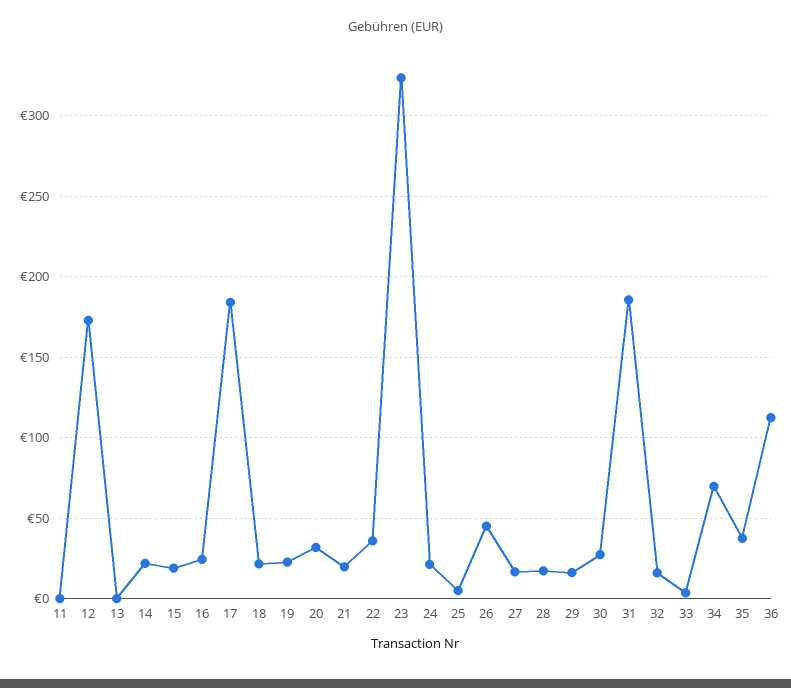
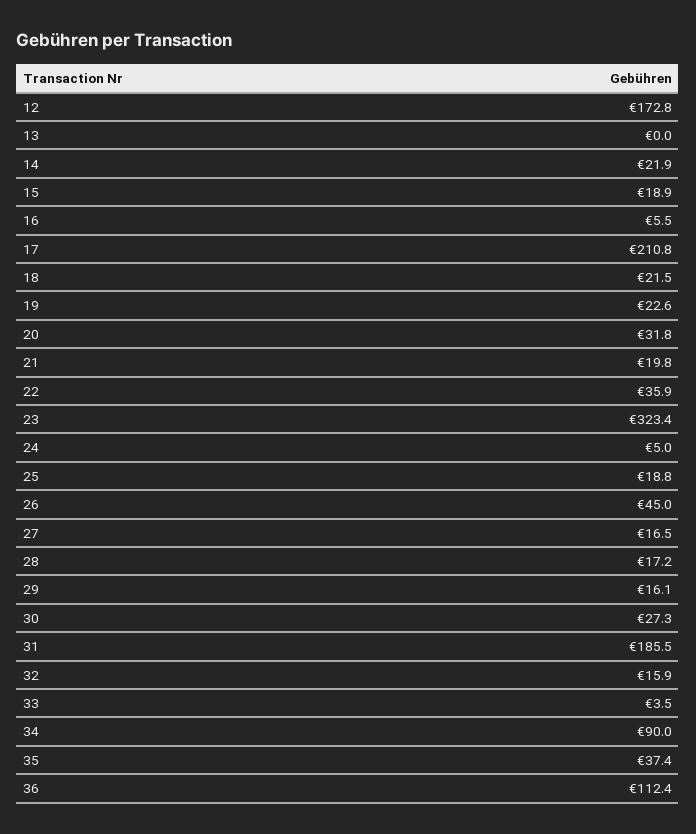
  {
-   "11": 0,
    "12": 172.8,
    "13": 0,
    "14": 21.9,
    "15": 18.9,
-   "16": 25,
+   "16": 5.5,
-   "17": 185,
+   "17": 210.8,
    "18": 21.5,
    "19": 22.6,
    "20": 31.8,
    "21": 19.8,
    "22": 35.9,
    "23": 323.4,
-   "24": 20,
+   "24": 5,
-   "25": 5,
+   "25": 18.8,
    "26": 45,
    "27": 16.5,
    "28": 17.2,
    "29": 16.1,
    "30": 27.3,
    "31": 185.5,
    "32": 15.9,
    "33": 3.5,
-   "34": 70,
+   "34": 90,
    "35": 37.4,
    "36": 112.4
  }

